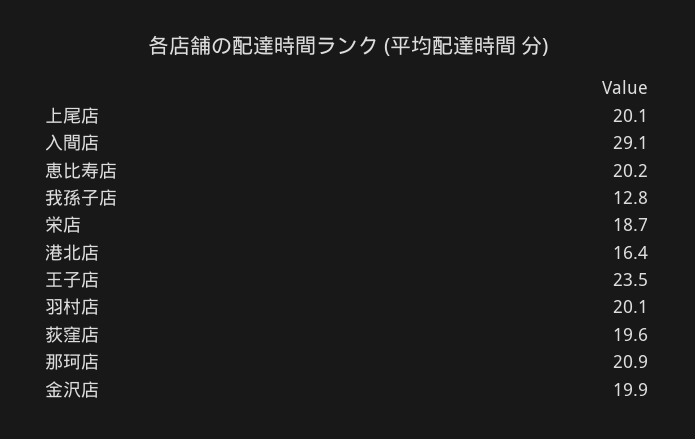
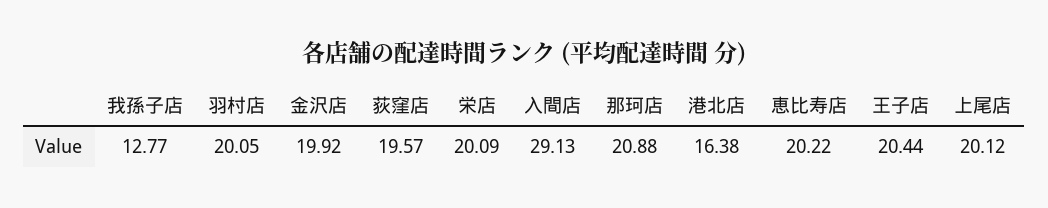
  {
    "上尾店": 20.12,
    "入間店": 29.13,
    "恵比寿店": 20.22,
    "我孫子店": 12.77,
-   "栄店": 18.7,
+   "栄店": 20.09,
    "港北店": 16.38,
-   "王子店": 23.5,
+   "王子店": 20.44,
    "羽村店": 20.05,
    "荻窪店": 19.57,
    "那珂店": 20.88,
    "金沢店": 19.92
  }

